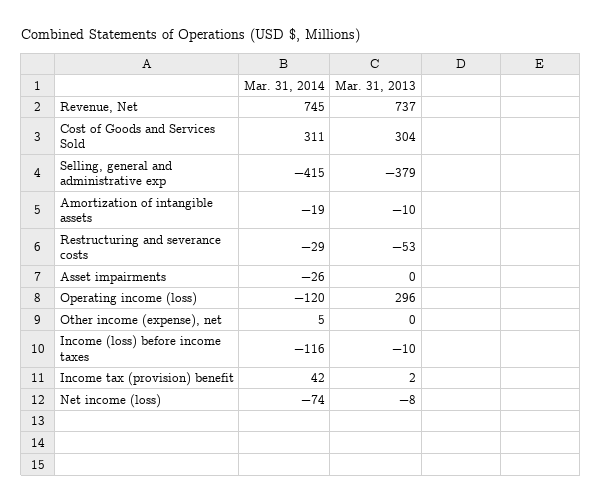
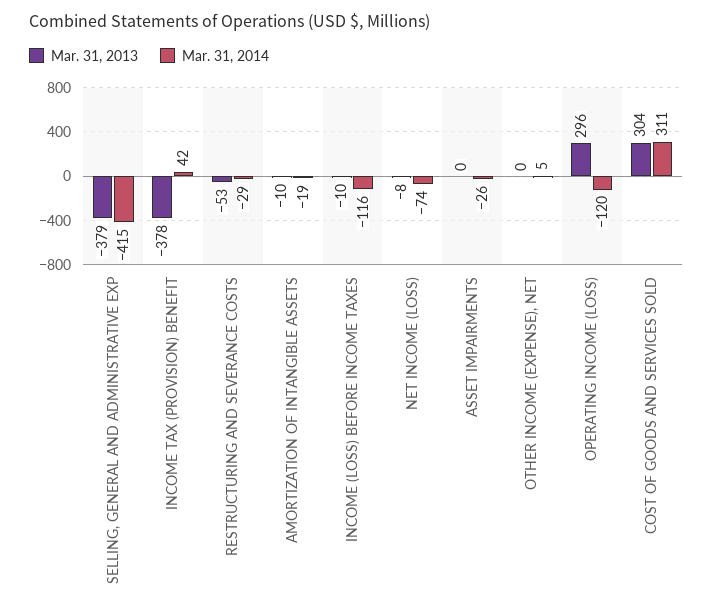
  {
    "Mar. 31, 2014": {
-     "Revenue, Net": 745,
      "Cost of Goods and Services Sold": 311,
      "Selling, general and administrative exp": -415,
      "Amortization of intangible assets": -19,
      "Restructuring and severance costs": -29,
      "Asset impairments": -26,
      "Operating income (loss)": -120,
      "Other income (expense), net": 5,
      "Income (loss) before income taxes": -116,
      "Income tax (provision) benefit": 42,
      "Net income (loss)": -74
    },
    "Mar. 31, 2013": {
-     "Revenue, Net": 737,
      "Cost of Goods and Services Sold": 304,
      "Selling, general and administrative exp": -379,
      "Amortization of intangible assets": -10,
      "Restructuring and severance costs": -53,
      "Asset impairments": 0,
      "Operating income (loss)": 296,
      "Other income (expense), net": 0,
      "Income (loss) before income taxes": -10,
-     "Income tax (provision) benefit": 2,
+     "Income tax (provision) benefit": -378,
      "Net income (loss)": -8
    }
  }

